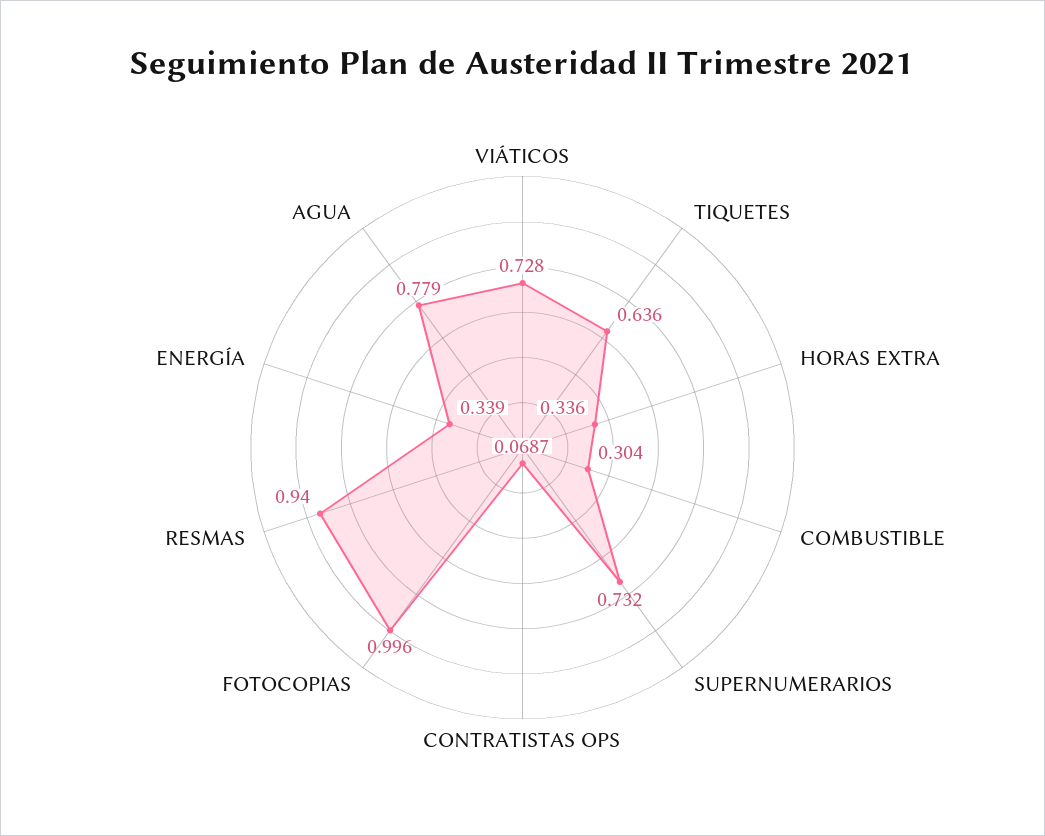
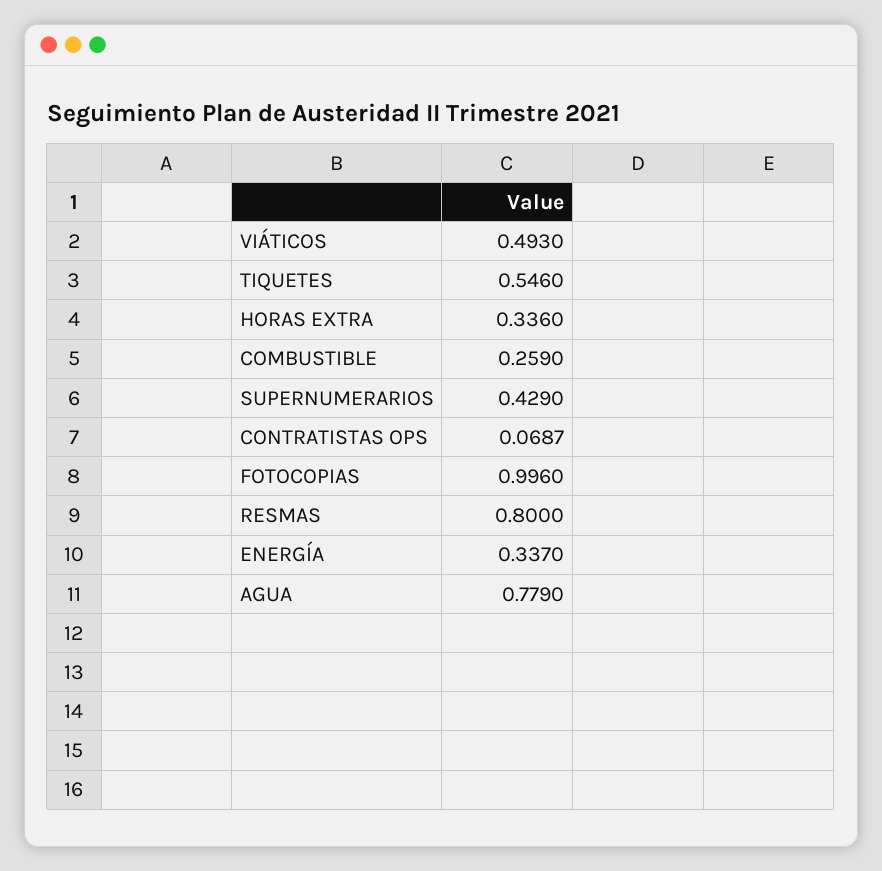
  {
-   "VIÁTICOS": 0.728,
+   "VIÁTICOS": 0.493,
-   "TIQUETES": 0.636,
+   "TIQUETES": 0.546,
    "HORAS EXTRA": 0.336,
-   "COMBUSTIBLE": 0.304,
+   "COMBUSTIBLE": 0.259,
-   "SUPERNUMERARIOS": 0.732,
+   "SUPERNUMERARIOS": 0.429,
    "CONTRATISTAS OPS": 0.0687,
    "FOTOCOPIAS": 0.996,
-   "RESMAS": 0.94,
+   "RESMAS": 0.8,
-   "ENERGÍA": 0.339,
+   "ENERGÍA": 0.337,
    "AGUA": 0.779
  }

